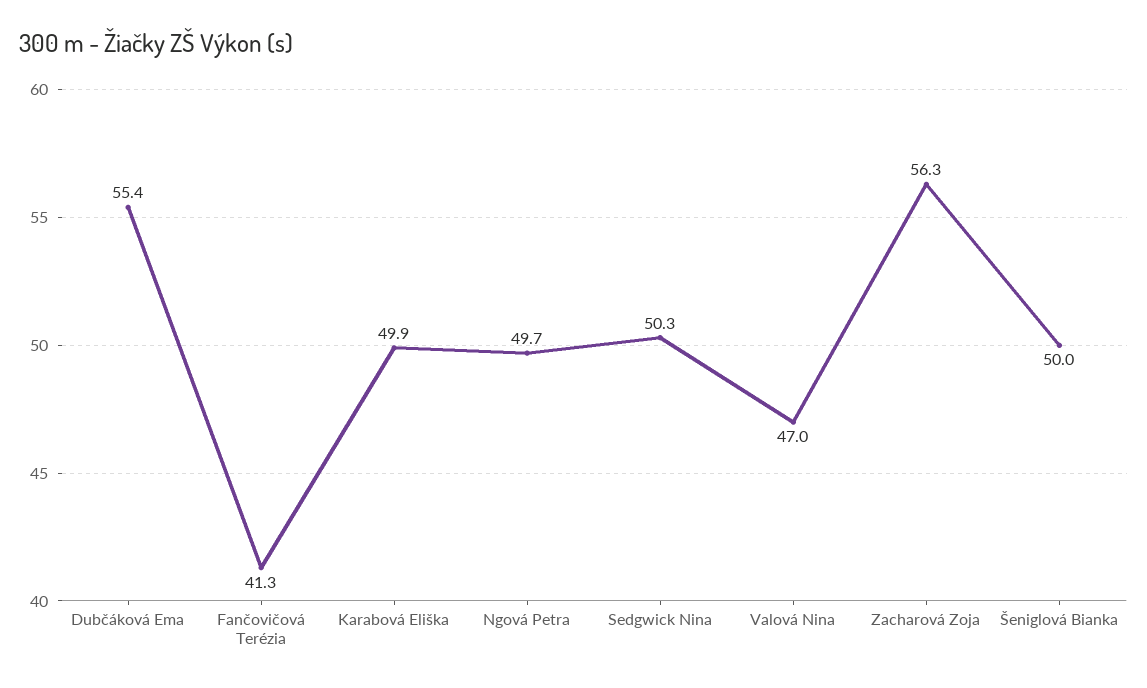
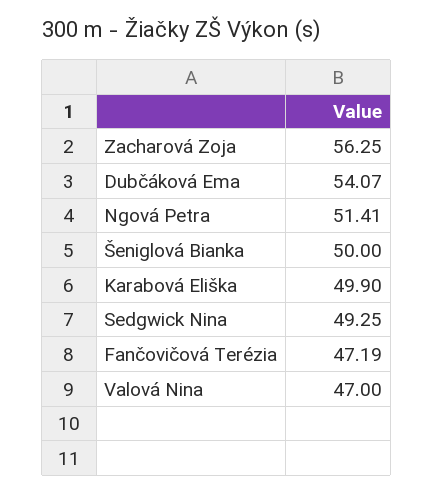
  {
-   "Dubčáková Ema": 55.4,
+   "Dubčáková Ema": 54.07,
-   "Fančovičová Terézia": 41.3,
+   "Fančovičová Terézia": 47.19,
    "Karabová Eliška": 49.9,
-   "Ngová Petra": 49.7,
+   "Ngová Petra": 51.41,
-   "Sedgwick Nina": 50.3,
+   "Sedgwick Nina": 49.25,
    "Valová Nina": 47,
    "Zacharová Zoja": 56.25,
    "Šeniglová Bianka": 50
  }

